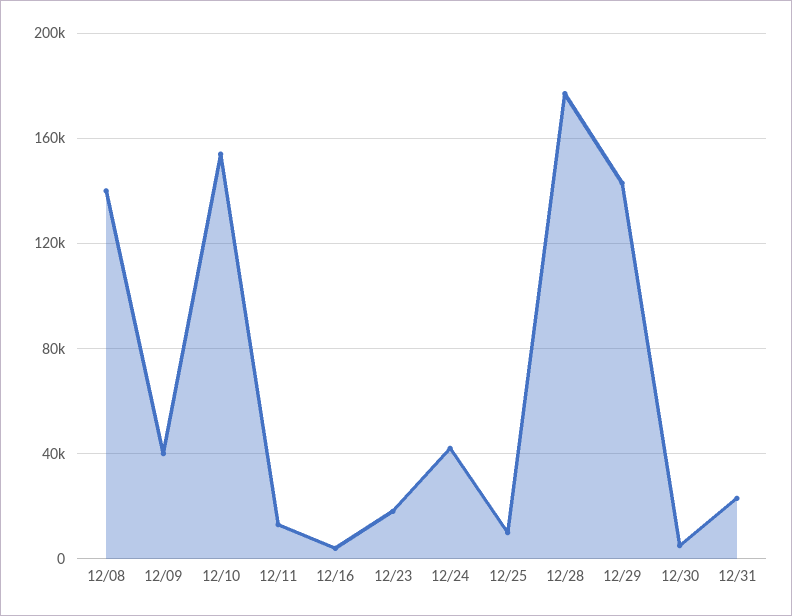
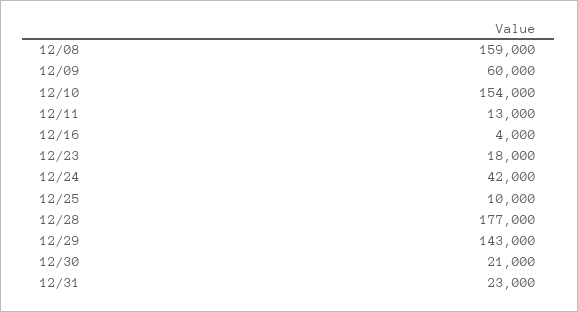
  {
-   "12/08": 140000,
+   "12/08": 159000,
-   "12/09": 40000,
+   "12/09": 60000,
    "12/10": 154000,
    "12/11": 13000,
    "12/16": 4000,
    "12/23": 18000,
    "12/24": 42000,
    "12/25": 10000,
    "12/28": 177000,
    "12/29": 143000,
-   "12/30": 5000,
+   "12/30": 21000,
    "12/31": 23000
  }

